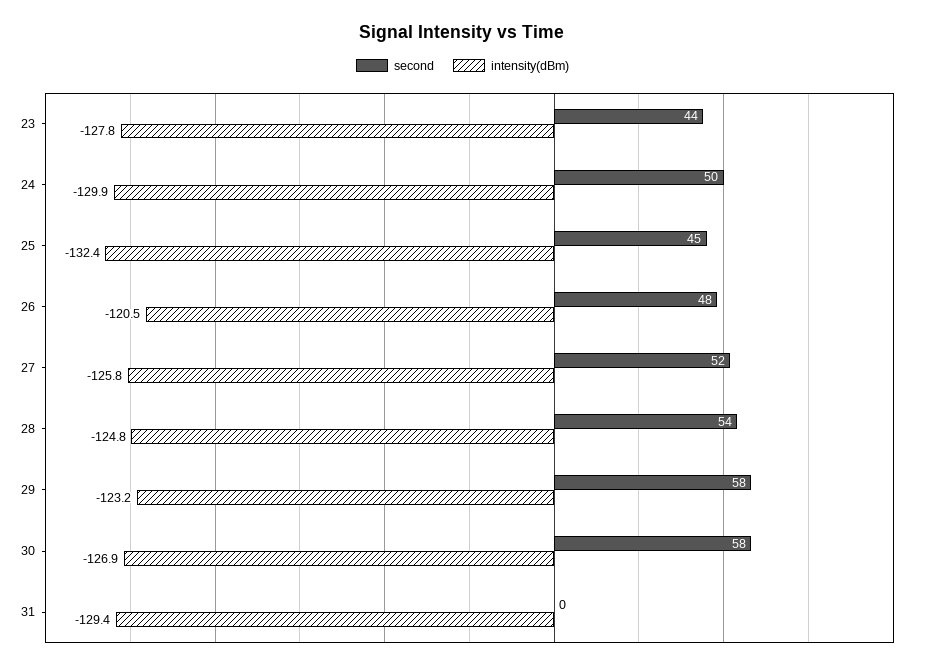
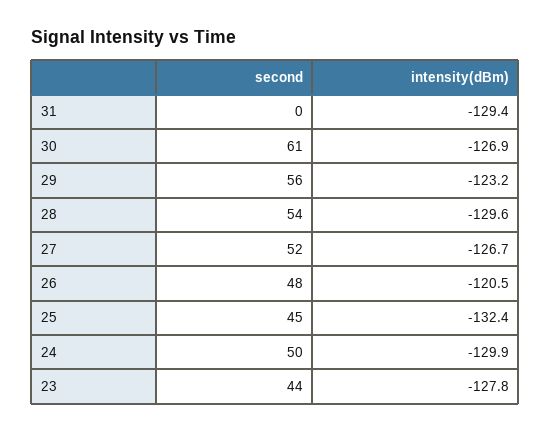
  {
    "second": {
      "23": 44,
      "24": 50,
      "25": 45,
      "26": 48,
      "27": 52,
      "28": 54,
-     "29": 58,
+     "29": 56,
-     "30": 58,
+     "30": 61,
      "31": 0
    },
    "intensity(dBm)": {
      "23": -127.8,
      "24": -129.9,
      "25": -132.4,
      "26": -120.5,
-     "27": -125.8,
+     "27": -126.7,
-     "28": -124.8,
+     "28": -129.6,
      "29": -123.2,
      "30": -126.9,
      "31": -129.4
    }
  }

